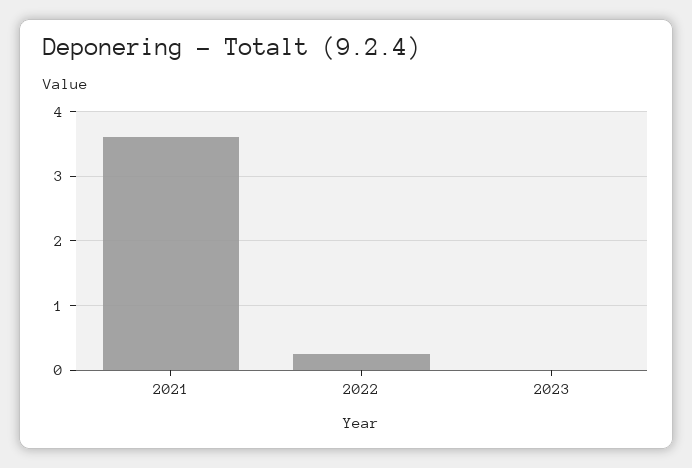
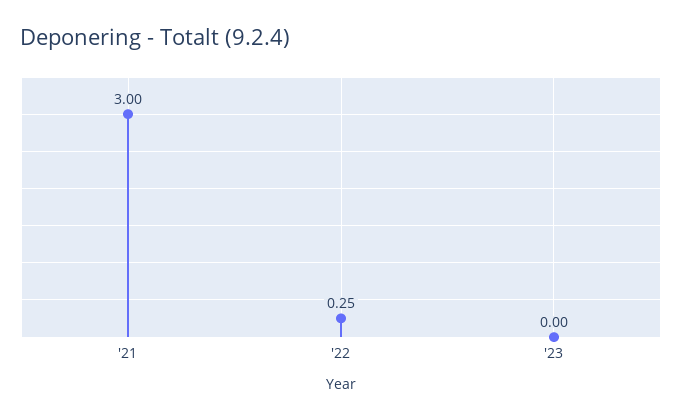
  {
-   "2021": 3.6,
+   "2021": 3,
    "2022": 0.25,
    "2023": 0
  }

